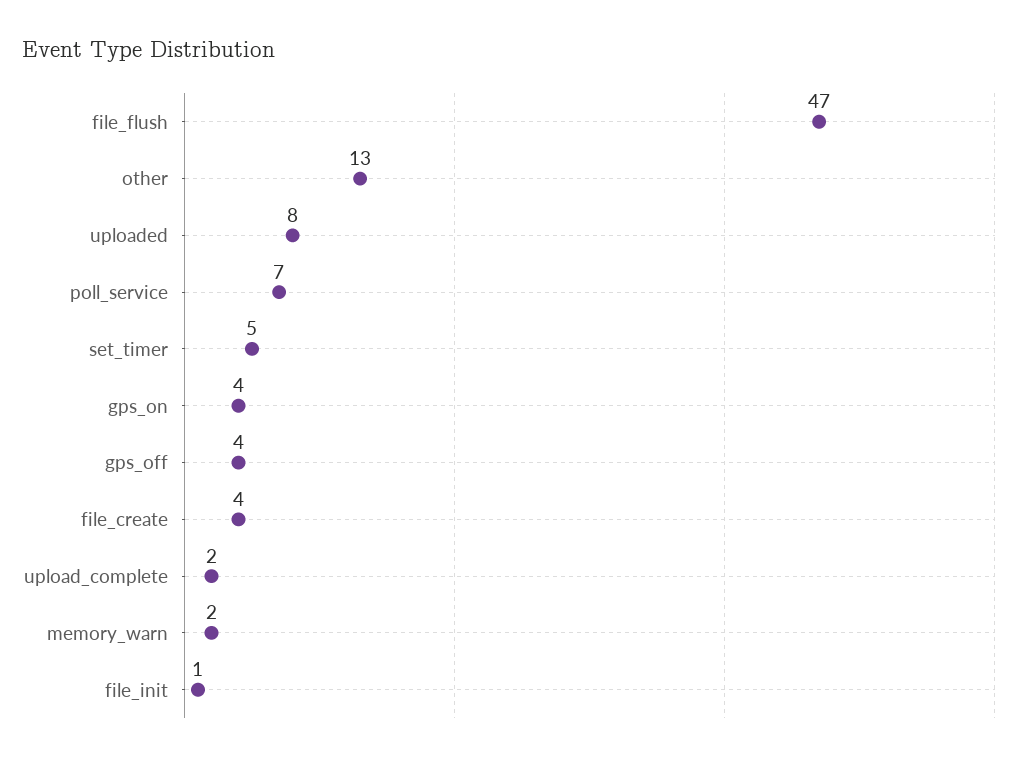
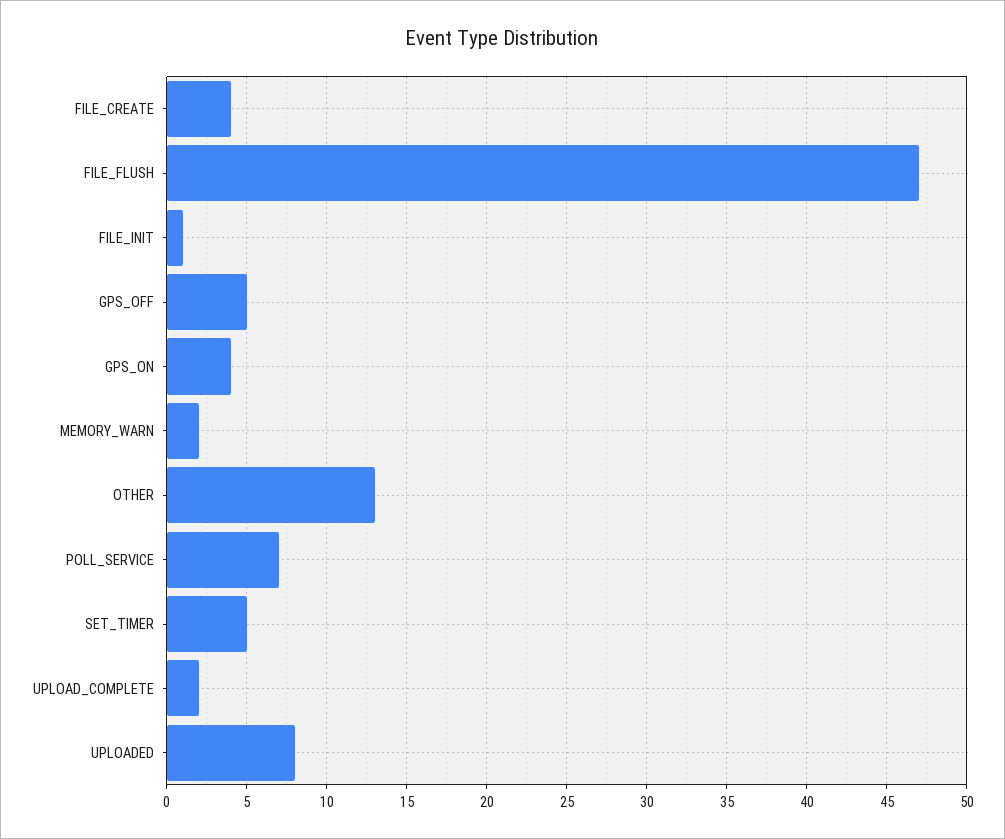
  {
    "file_flush": 47,
    "other": 13,
    "uploaded": 8,
    "poll_service": 7,
    "set_timer": 5,
    "gps_on": 4,
-   "gps_off": 4,
+   "gps_off": 5,
    "file_create": 4,
    "upload_complete": 2,
    "memory_warn": 2,
    "file_init": 1
  }

